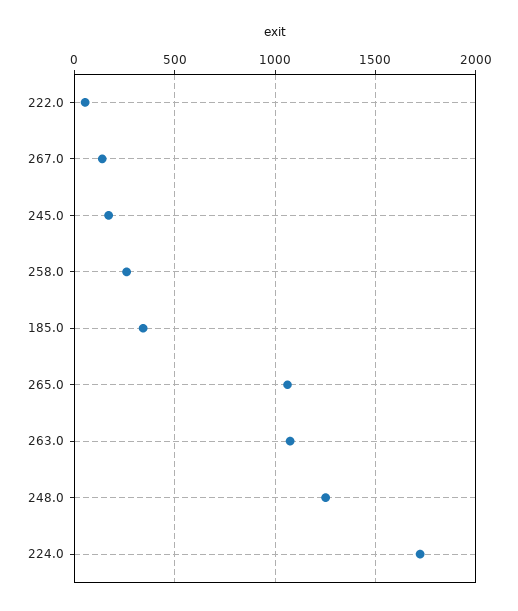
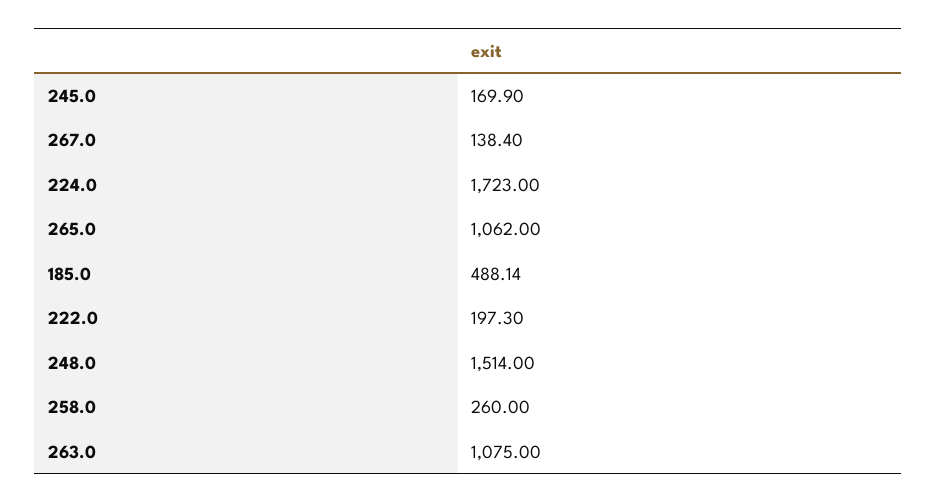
  {
-   "222.0": 50,
+   "222.0": 197.3,
    "267.0": 138.4,
    "245.0": 169.9,
    "258.0": 260,
-   "185.0": 350,
+   "185.0": 488.14,
    "265.0": 1062,
    "263.0": 1075,
-   "248.0": 1250,
+   "248.0": 1514,
    "224.0": 1723
  }

